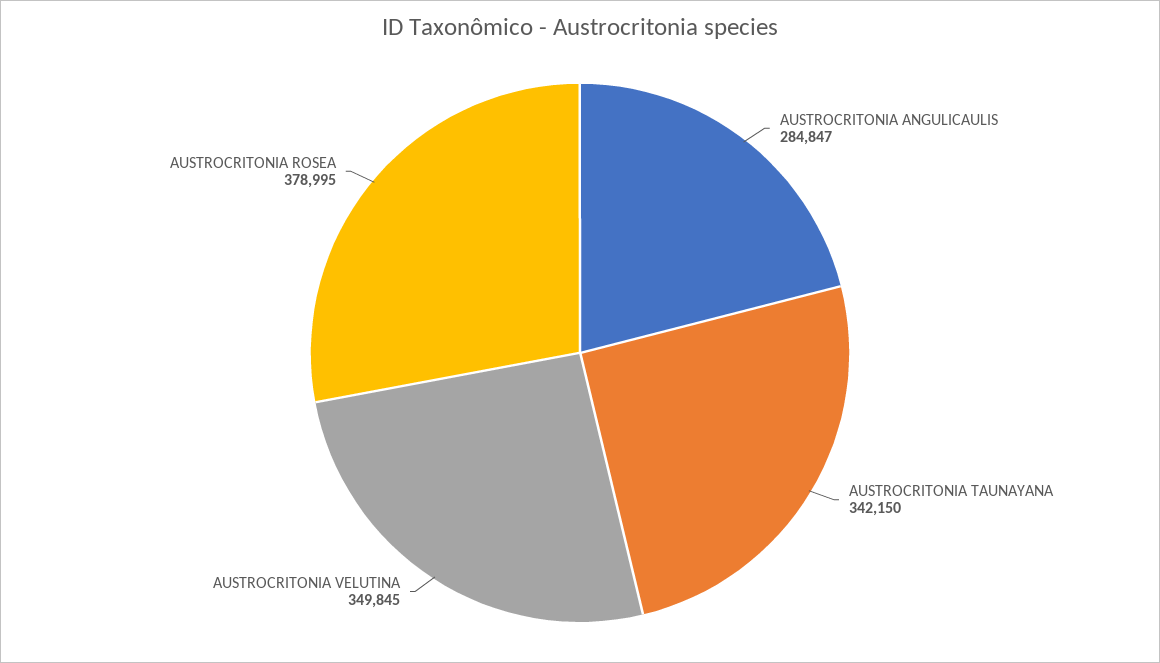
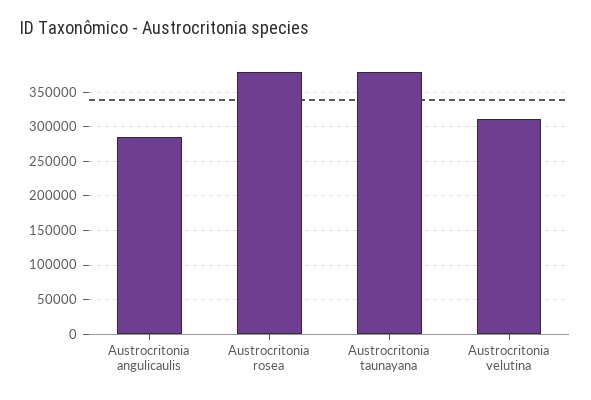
  {
    "AUSTROCRITONIA ANGULICAULIS": 284847,
-   "AUSTROCRITONIA TAUNAYANA": 342150,
+   "AUSTROCRITONIA TAUNAYANA": 380000,
-   "AUSTROCRITONIA VELUTINA": 349845,
+   "AUSTROCRITONIA VELUTINA": 310000,
    "AUSTROCRITONIA ROSEA": 378995
  }

